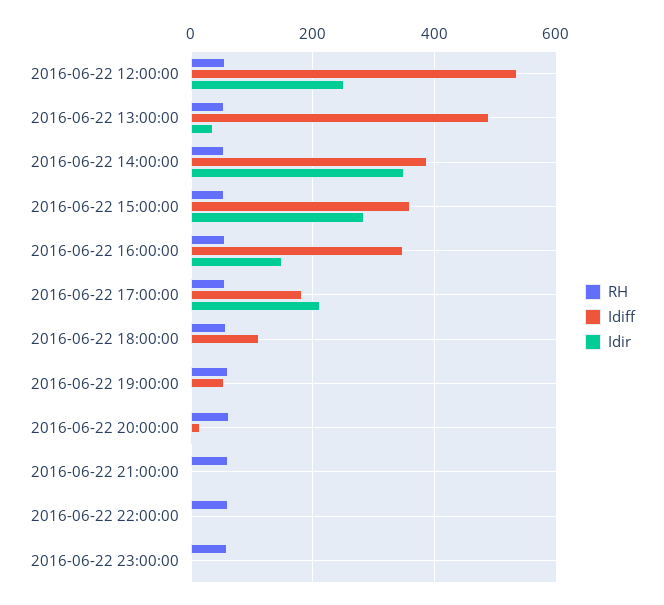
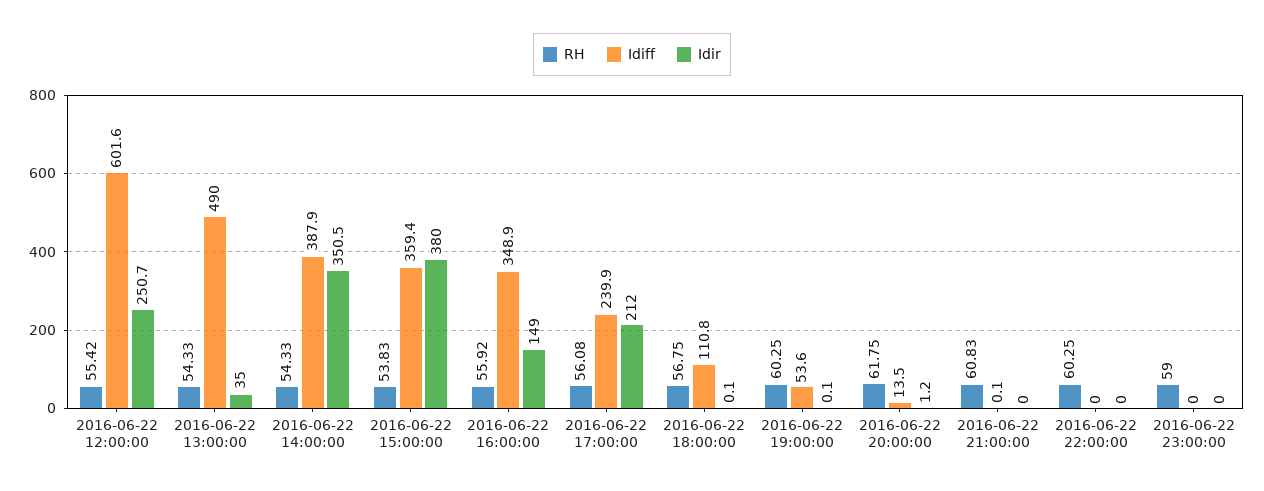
  {
    "RH": {
      "2016-06-22 12:00:00": 55.42,
      "2016-06-22 13:00:00": 54.33,
      "2016-06-22 14:00:00": 54.33,
      "2016-06-22 15:00:00": 53.83,
      "2016-06-22 16:00:00": 55.92,
      "2016-06-22 17:00:00": 56.08,
      "2016-06-22 18:00:00": 56.75,
      "2016-06-22 19:00:00": 60.25,
      "2016-06-22 20:00:00": 61.75,
      "2016-06-22 21:00:00": 60.83,
      "2016-06-22 22:00:00": 60.25,
      "2016-06-22 23:00:00": 59
    },
    "Idiff": {
-     "2016-06-22 12:00:00": 540,
+     "2016-06-22 12:00:00": 601.6,
      "2016-06-22 13:00:00": 490,
      "2016-06-22 14:00:00": 387.9,
      "2016-06-22 15:00:00": 359.4,
      "2016-06-22 16:00:00": 348.9,
-     "2016-06-22 17:00:00": 180,
+     "2016-06-22 17:00:00": 239.9,
      "2016-06-22 18:00:00": 110.8,
      "2016-06-22 19:00:00": 53.6,
      "2016-06-22 20:00:00": 13.5,
      "2016-06-22 21:00:00": 0.1,
      "2016-06-22 22:00:00": 0,
      "2016-06-22 23:00:00": 0
    },
    "Idir": {
      "2016-06-22 12:00:00": 250.7,
      "2016-06-22 13:00:00": 35,
      "2016-06-22 14:00:00": 350.5,
-     "2016-06-22 15:00:00": 280,
+     "2016-06-22 15:00:00": 380,
      "2016-06-22 16:00:00": 149,
      "2016-06-22 17:00:00": 212,
      "2016-06-22 18:00:00": 0.1,
      "2016-06-22 19:00:00": 0.1,
      "2016-06-22 20:00:00": 1.2,
      "2016-06-22 21:00:00": 0,
      "2016-06-22 22:00:00": 0,
      "2016-06-22 23:00:00": 0
    }
  }

